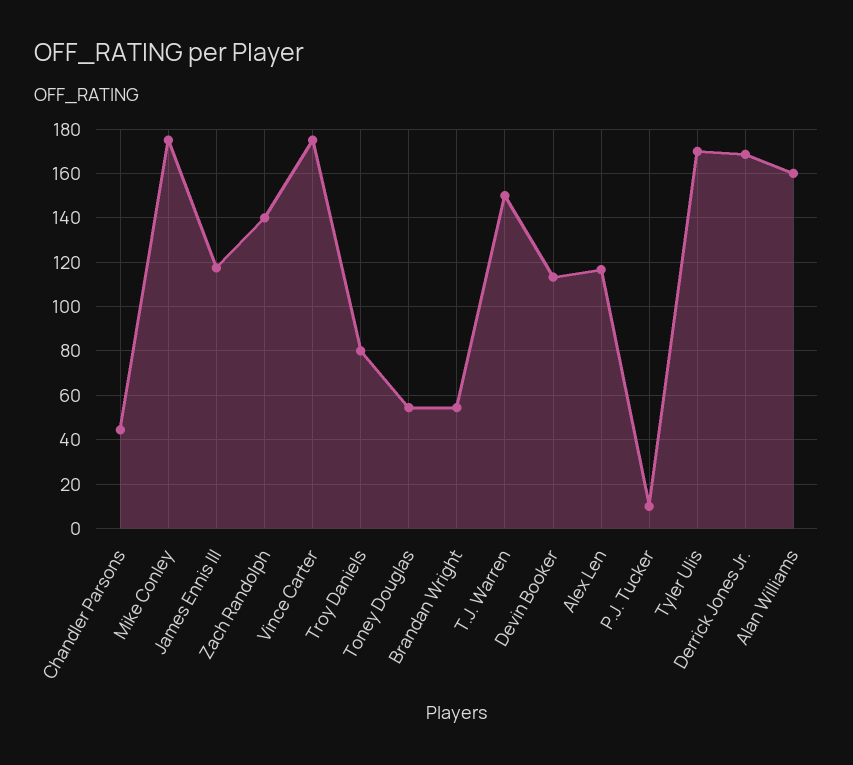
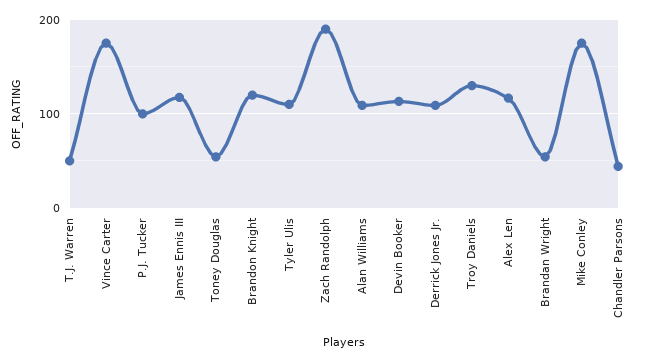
  {
    "Chandler Parsons": 45,
    "Mike Conley": 175,
    "James Ennis III": 115,
-   "Zach Randolph": 140,
+   "Zach Randolph": 190,
    "Vince Carter": 175,
-   "Troy Daniels": 80,
+   "Troy Daniels": 130,
    "Toney Douglas": 55,
    "Brandan Wright": 55,
-   "T.J. Warren": 150,
+   "T.J. Warren": 50,
    "Devin Booker": 115,
    "Alex Len": 115,
-   "P.J. Tucker": 10,
+   "P.J. Tucker": 100,
-   "Tyler Ulis": 170,
+   "Tyler Ulis": 110,
-   "Derrick Jones Jr.": 170,
+   "Derrick Jones Jr.": 110,
-   "Alan Williams": 160
+   "Alan Williams": 110,
+   "Brandon Knight": 120
  }

